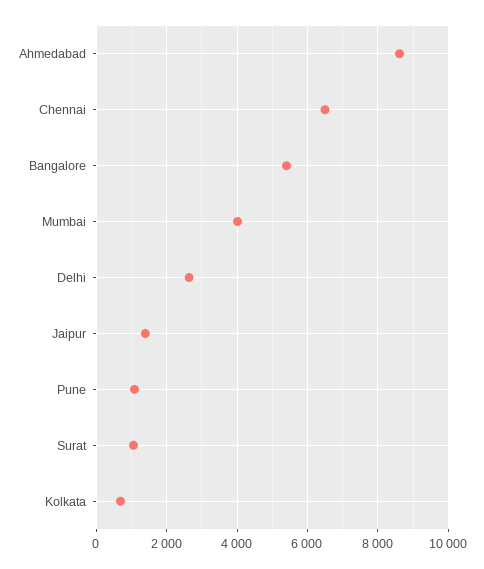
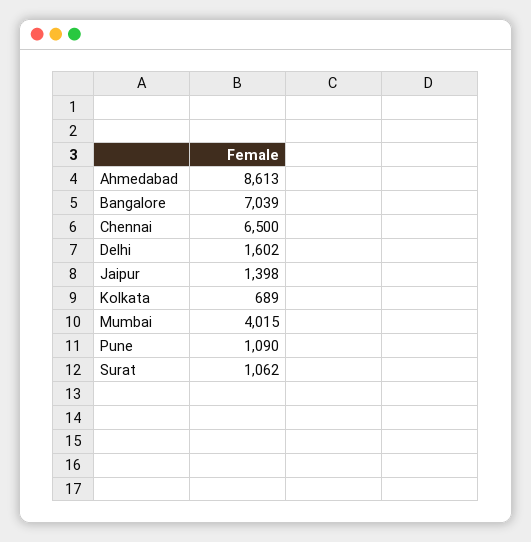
  {
    "Ahmedabad": 8613,
    "Chennai": 6500,
-   "Bangalore": 5400,
+   "Bangalore": 7039,
    "Mumbai": 4015,
-   "Delhi": 2600,
+   "Delhi": 1602,
    "Jaipur": 1398,
    "Pune": 1090,
    "Surat": 1062,
    "Kolkata": 689
  }

